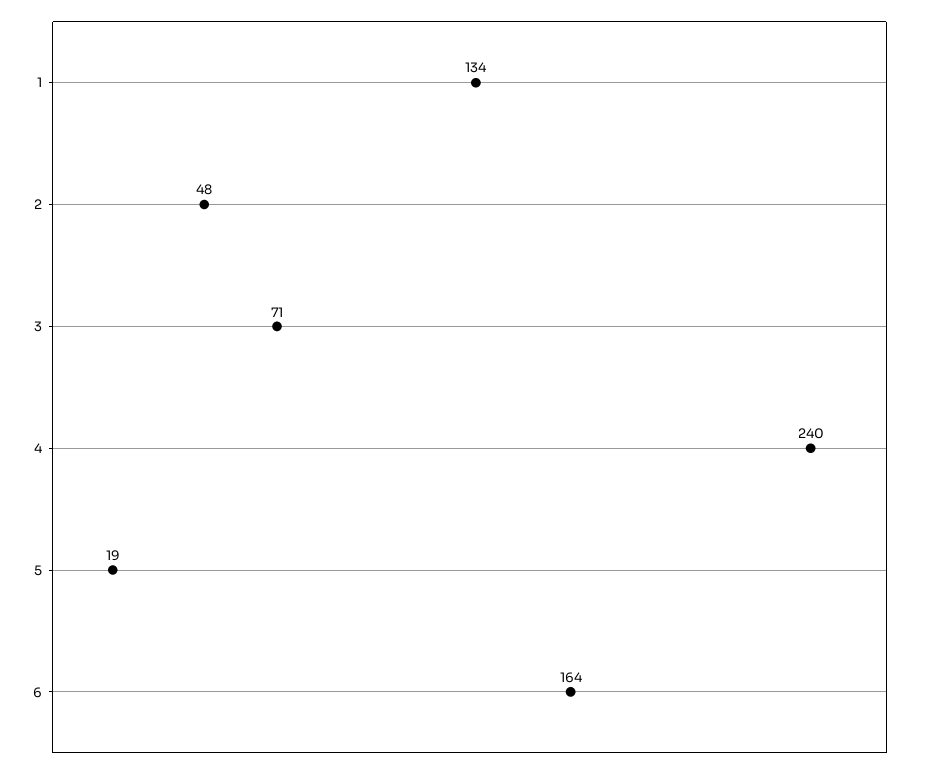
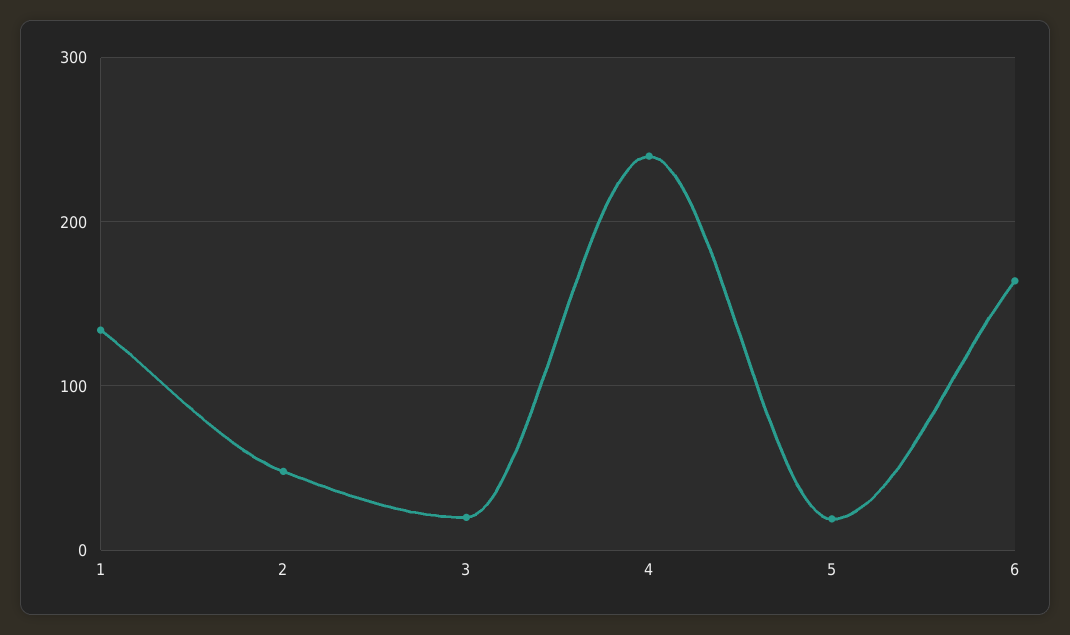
  {
    "1": 134,
    "2": 48,
-   "3": 71,
+   "3": 20,
    "4": 240,
    "5": 19,
    "6": 164
  }

